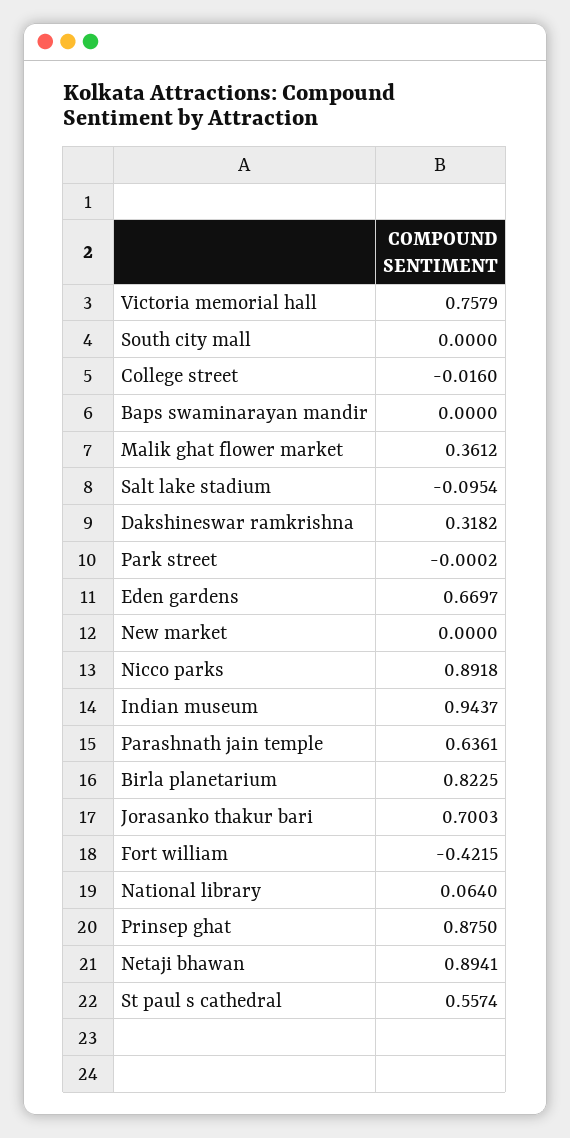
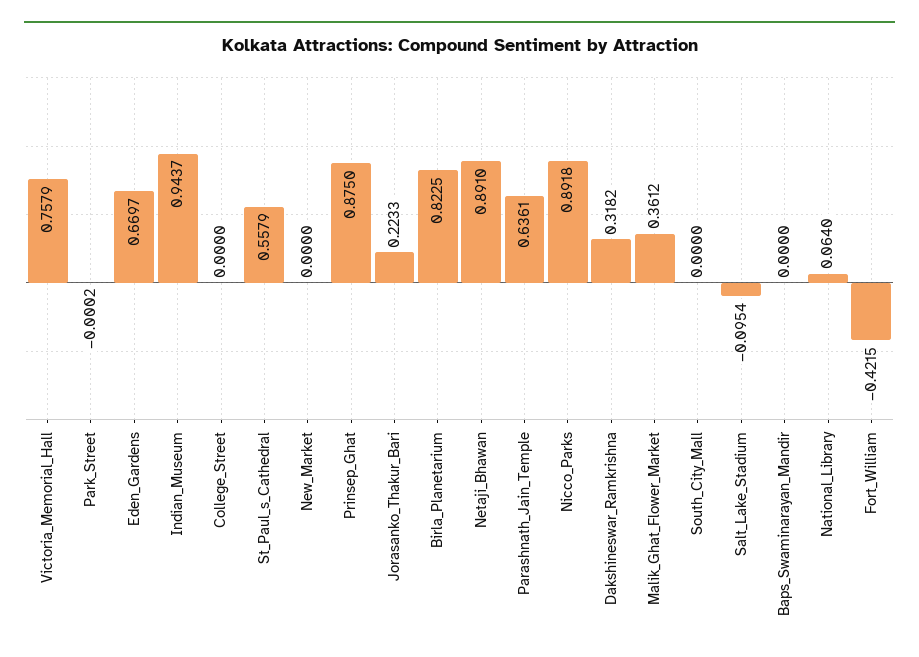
  {
    "Victoria memorial hall": 0.7579,
    "South city mall": 0,
-   "College street": -0.016,
+   "College street": 0,
    "Baps swaminarayan mandir": 0,
    "Malik ghat flower market": 0.3612,
    "Salt lake stadium": -0.0954,
    "Dakshineswar ramkrishna": 0.3182,
    "Park street": -0.0002,
    "Eden gardens": 0.6697,
    "New market": 0,
    "Nicco parks": 0.8918,
    "Indian museum": 0.9437,
    "Parashnath jain temple": 0.6361,
    "Birla planetarium": 0.8225,
-   "Jorasanko thakur bari": 0.7003,
+   "Jorasanko thakur bari": 0.2233,
    "Fort william": -0.4215,
    "National library": 0.064,
    "Prinsep ghat": 0.875,
-   "Netaji bhawan": 0.8941,
+   "Netaji bhawan": 0.891,
-   "St paul s cathedral": 0.5574
+   "St paul s cathedral": 0.5579
  }

